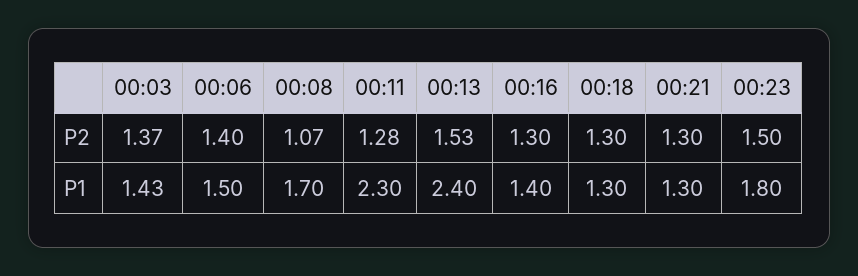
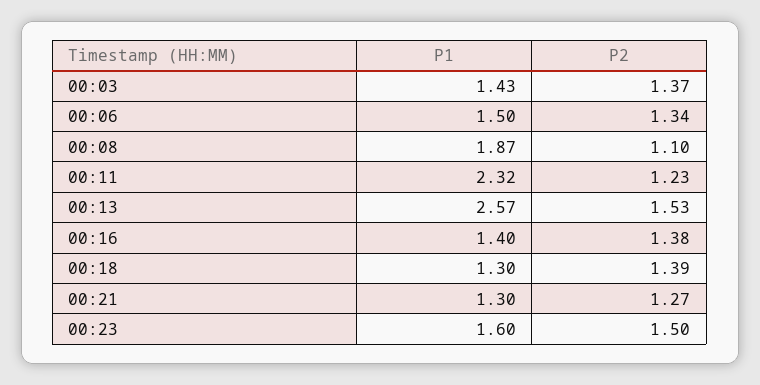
  {
    "00:03": {
      "P2": 1.37,
      "P1": 1.43
    },
    "00:06": {
-     "P2": 1.4,
+     "P2": 1.34,
      "P1": 1.5
    },
    "00:08": {
-     "P2": 1.07,
+     "P2": 1.1,
-     "P1": 1.7
+     "P1": 1.87
    },
    "00:11": {
-     "P2": 1.28,
+     "P2": 1.23,
-     "P1": 2.3
+     "P1": 2.32
    },
    "00:13": {
      "P2": 1.53,
-     "P1": 2.4
+     "P1": 2.57
    },
    "00:16": {
-     "P2": 1.3,
+     "P2": 1.38,
      "P1": 1.4
    },
    "00:18": {
-     "P2": 1.3,
+     "P2": 1.39,
      "P1": 1.3
    },
    "00:21": {
-     "P2": 1.3,
+     "P2": 1.27,
      "P1": 1.3
    },
    "00:23": {
      "P2": 1.5,
-     "P1": 1.8
+     "P1": 1.6
    }
  }

